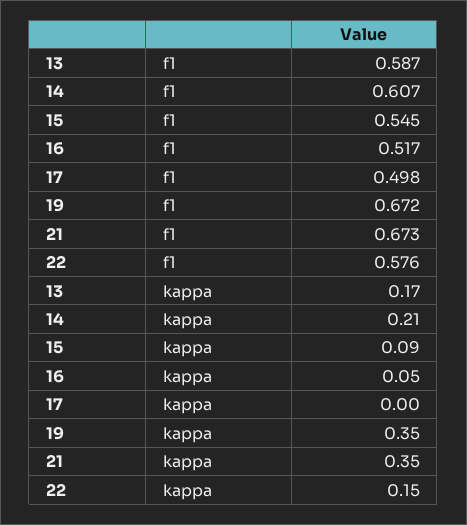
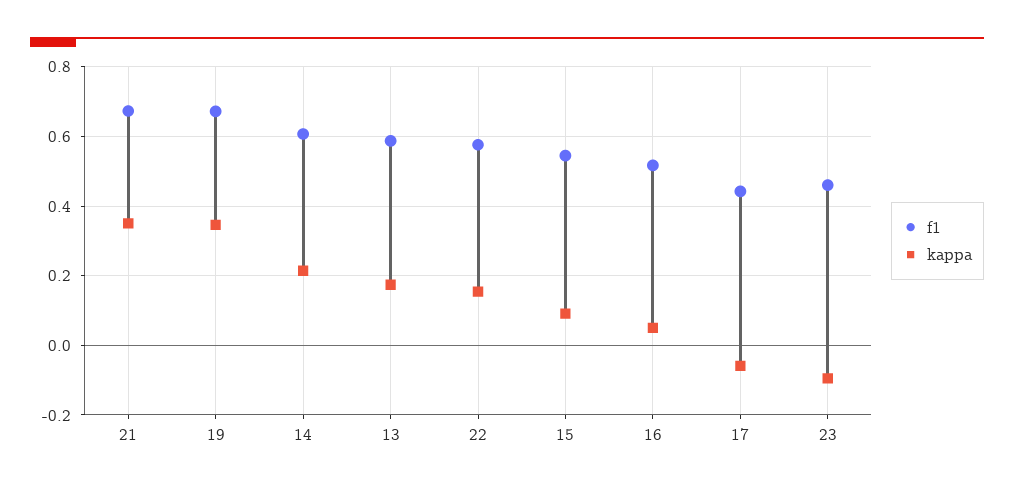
  {
    "f1": {
      "13": 0.587,
      "14": 0.607,
      "15": 0.545,
      "16": 0.517,
-     "17": 0.498,
+     "17": 0.44,
      "19": 0.672,
      "21": 0.673,
-     "22": 0.576
+     "22": 0.576,
+     "23": 0.46
    },
    "kappa": {
      "13": 0.17,
      "14": 0.21,
      "15": 0.09,
      "16": 0.05,
-     "17": 0,
+     "17": -0.06,
      "19": 0.35,
      "21": 0.35,
-     "22": 0.15
+     "22": 0.15,
+     "23": -0.1
    }
  }

